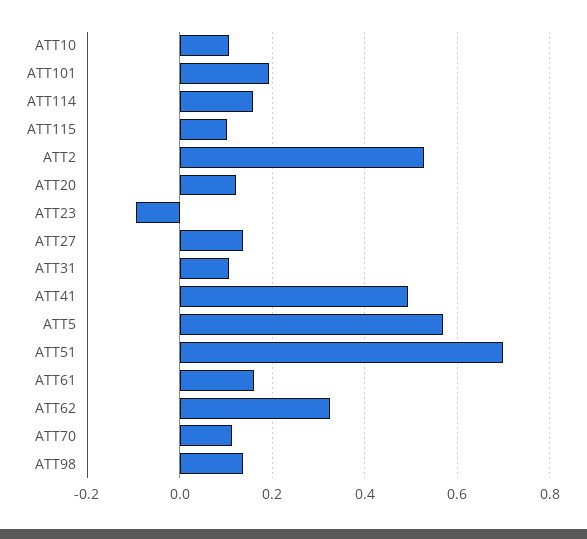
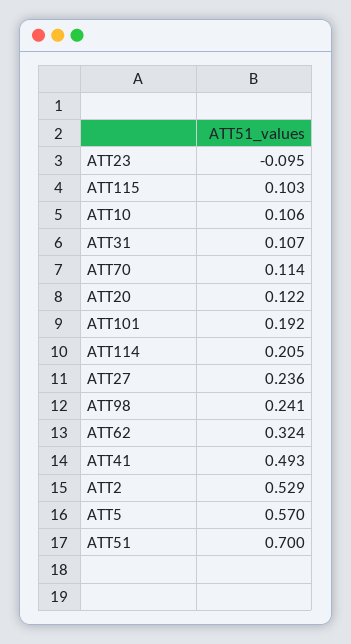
  {
    "ATT10": 0.106,
    "ATT101": 0.192,
-   "ATT114": 0.16,
+   "ATT114": 0.205,
    "ATT115": 0.103,
    "ATT2": 0.529,
    "ATT20": 0.122,
    "ATT23": -0.095,
-   "ATT27": 0.14,
+   "ATT27": 0.236,
    "ATT31": 0.107,
    "ATT41": 0.493,
    "ATT5": 0.57,
    "ATT51": 0.7,
-   "ATT61": 0.16,
    "ATT62": 0.324,
    "ATT70": 0.114,
-   "ATT98": 0.14
+   "ATT98": 0.241
  }

